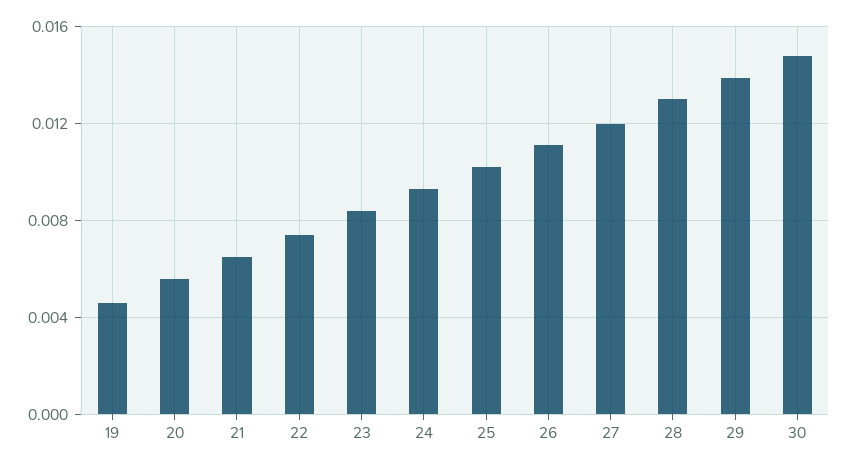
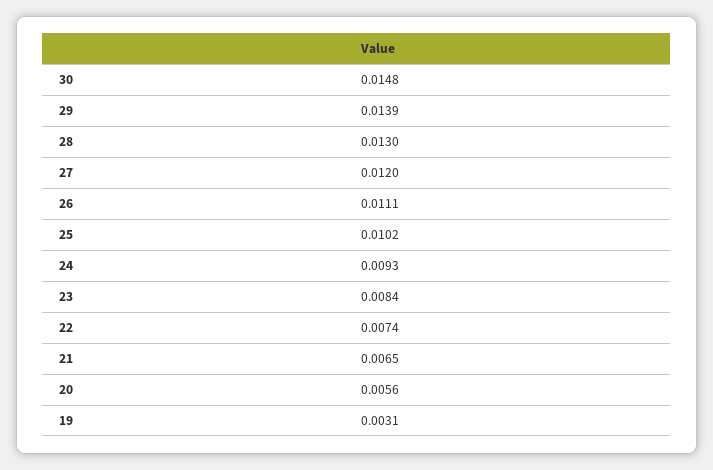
  {
-   "19": 0.0045,
+   "19": 0.0031,
    "20": 0.0056,
    "21": 0.0065,
    "22": 0.0074,
    "23": 0.0084,
    "24": 0.0093,
    "25": 0.0102,
    "26": 0.0111,
    "27": 0.012,
    "28": 0.013,
    "29": 0.0139,
    "30": 0.0148
  }

